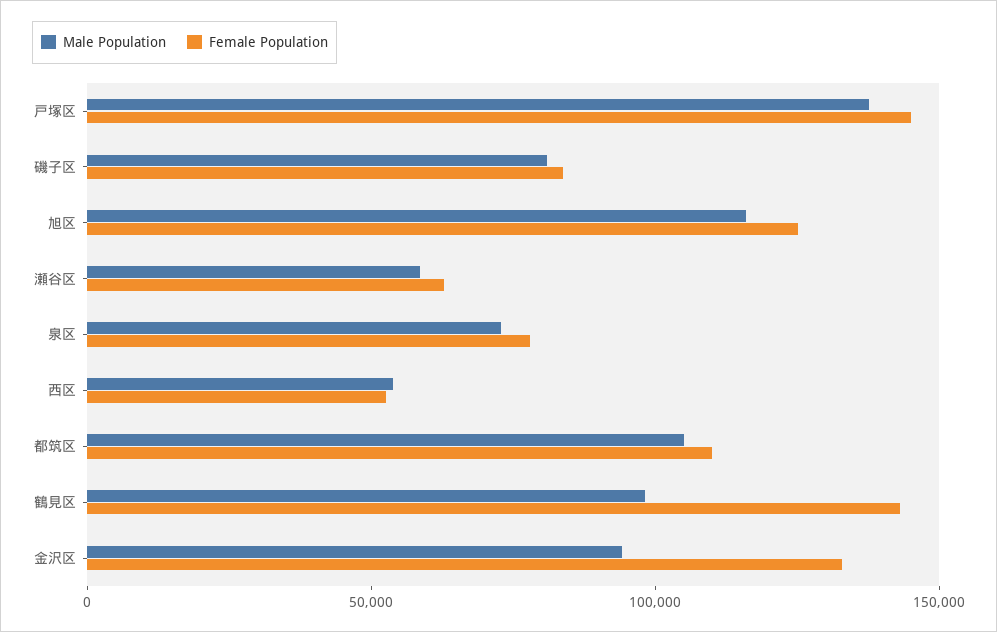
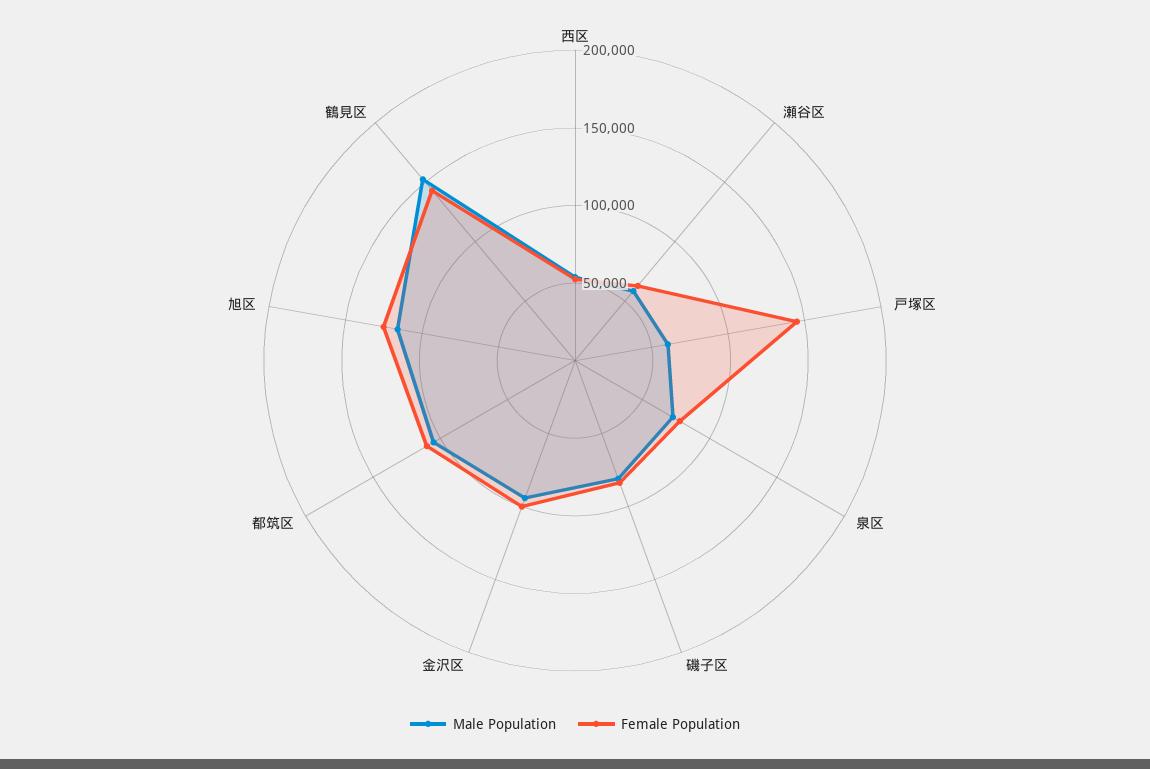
  {
    "Male Population": {
-     "戸塚区": 140000,
+     "戸塚区": 60000,
      "磯子区": 80000,
      "旭区": 120000,
      "瀬谷区": 60000,
      "泉区": 70000,
      "西区": 50000,
      "都筑区": 110000,
-     "鶴見区": 100000,
+     "鶴見区": 150000,
      "金沢区": 90000
    },
    "Female Population": {
      "戸塚区": 140000,
      "磯子区": 80000,
      "旭区": 130000,
      "瀬谷区": 60000,
      "泉区": 80000,
      "西区": 50000,
      "都筑区": 110000,
      "鶴見区": 140000,
-     "金沢区": 130000
+     "金沢区": 100000
    }
  }

